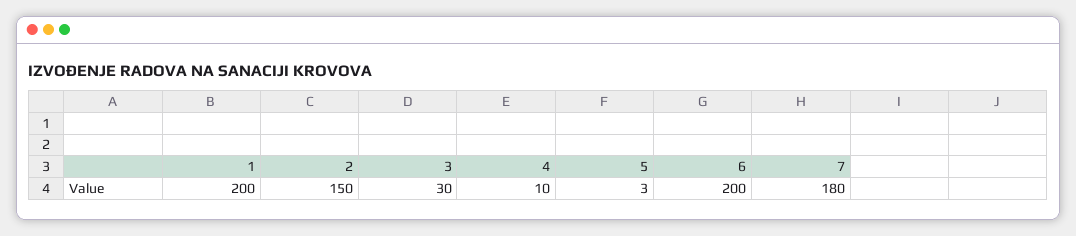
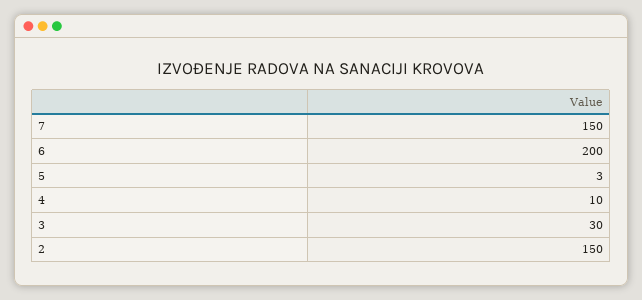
  {
-   "1": 200,
    "2": 150,
    "3": 30,
    "4": 10,
    "5": 3,
    "6": 200,
-   "7": 180
+   "7": 150
  }

